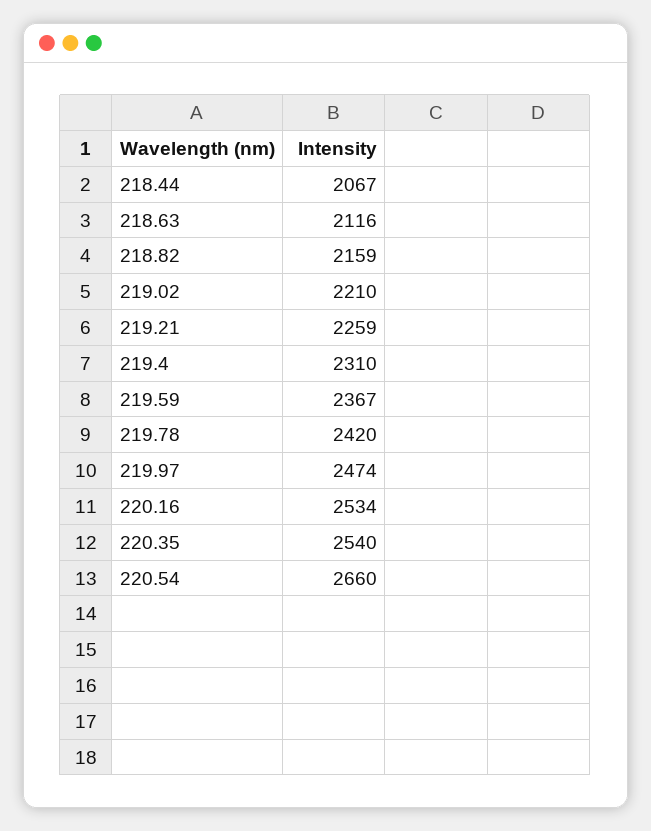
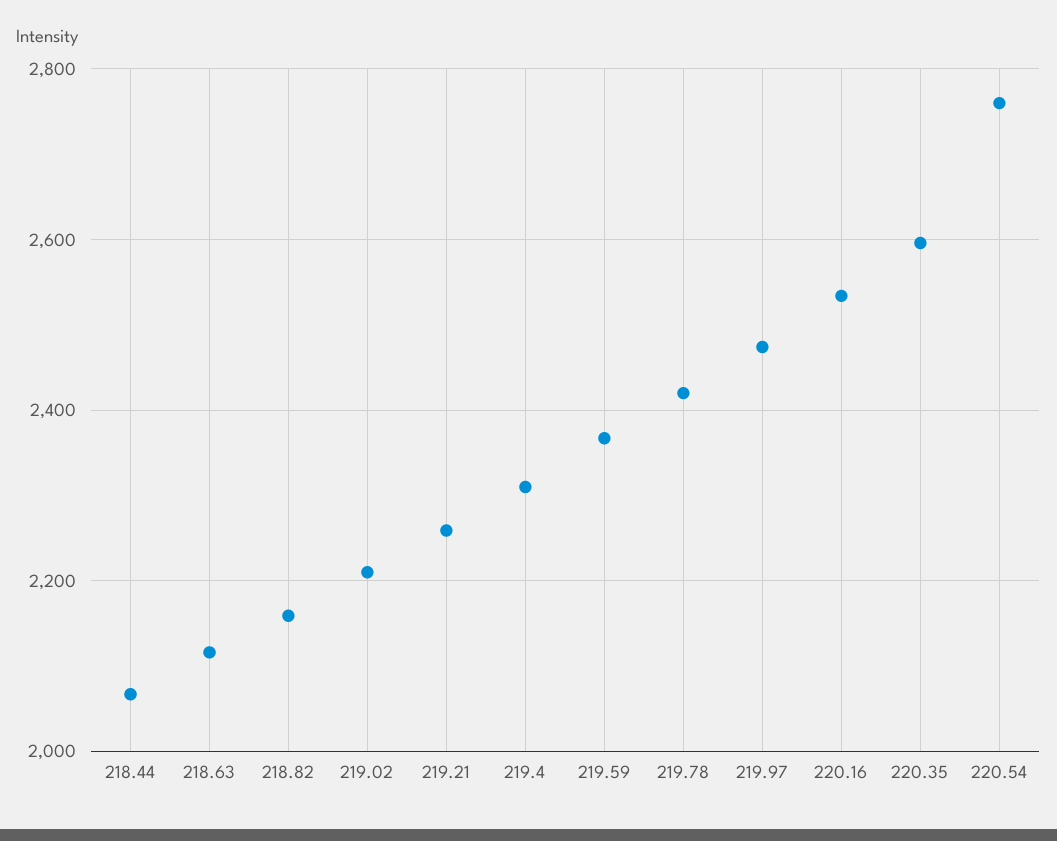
  {
    "218.44": 2067,
    "218.63": 2116,
    "218.82": 2159,
    "219.02": 2210,
    "219.21": 2259,
    "219.4": 2310,
    "219.59": 2367,
    "219.78": 2420,
    "219.97": 2474,
    "220.16": 2534,
-   "220.35": 2540,
+   "220.35": 2600,
-   "220.54": 2660
+   "220.54": 2760
  }

